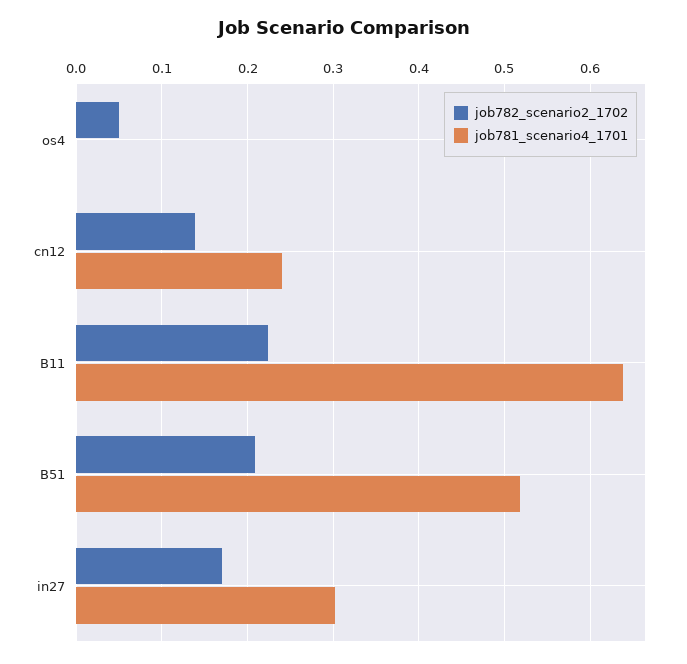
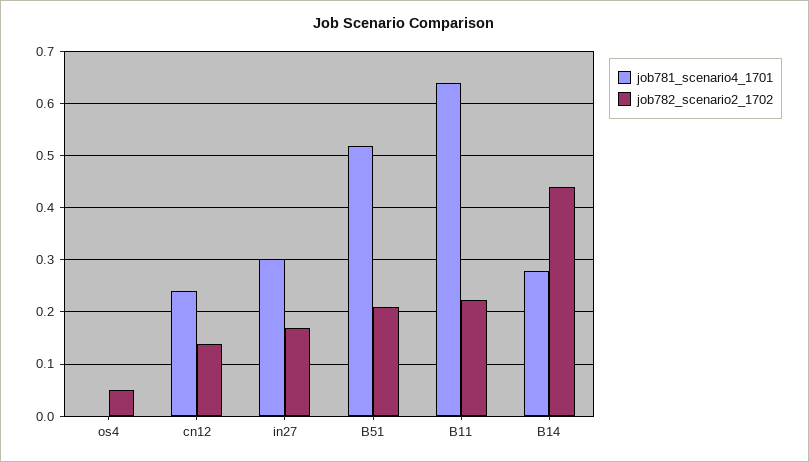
  {
    "job782_scenario2_1702": {
      "os4": 0.05,
      "cn12": 0.14,
      "B11": 0.22,
      "B51": 0.21,
-     "in27": 0.17
+     "in27": 0.17,
+     "B14": 0.44
    },
    "job781_scenario4_1701": {
      "os4": 0,
      "cn12": 0.24,
      "B11": 0.64,
      "B51": 0.52,
-     "in27": 0.3
+     "in27": 0.3,
+     "B14": 0.28
    }
  }

